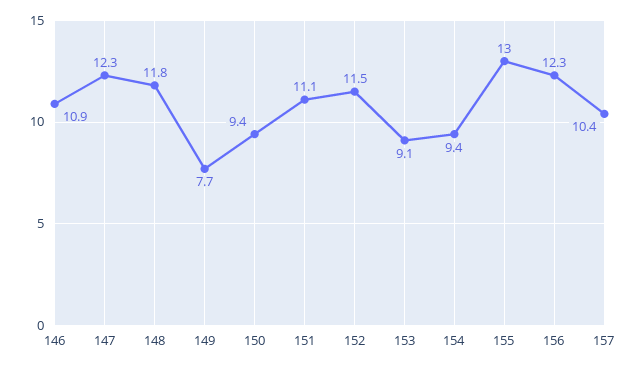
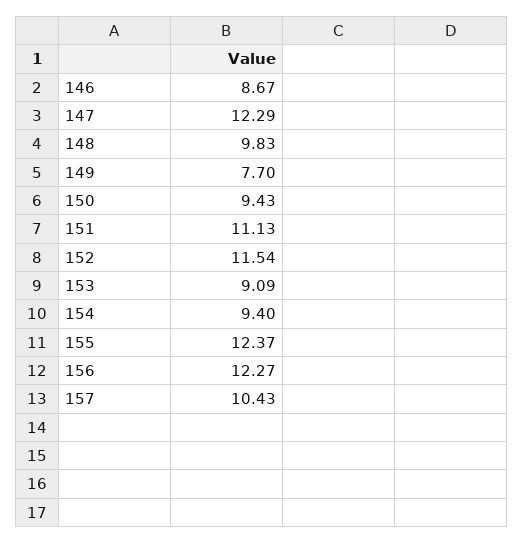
  {
-   "146": 10.9,
+   "146": 8.67,
    "147": 12.29,
-   "148": 11.8,
+   "148": 9.83,
    "149": 7.7,
    "150": 9.43,
    "151": 11.13,
    "152": 11.54,
    "153": 9.09,
    "154": 9.4,
-   "155": 13,
+   "155": 12.37,
    "156": 12.27,
    "157": 10.43
  }

